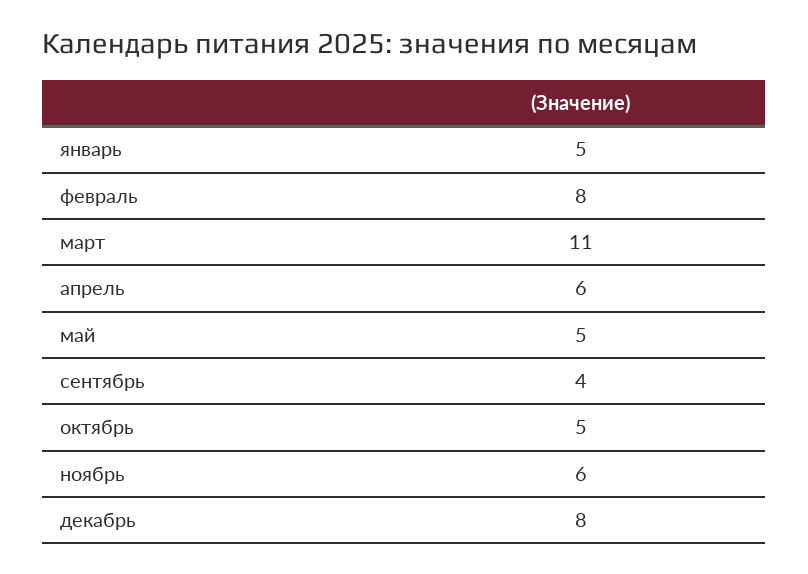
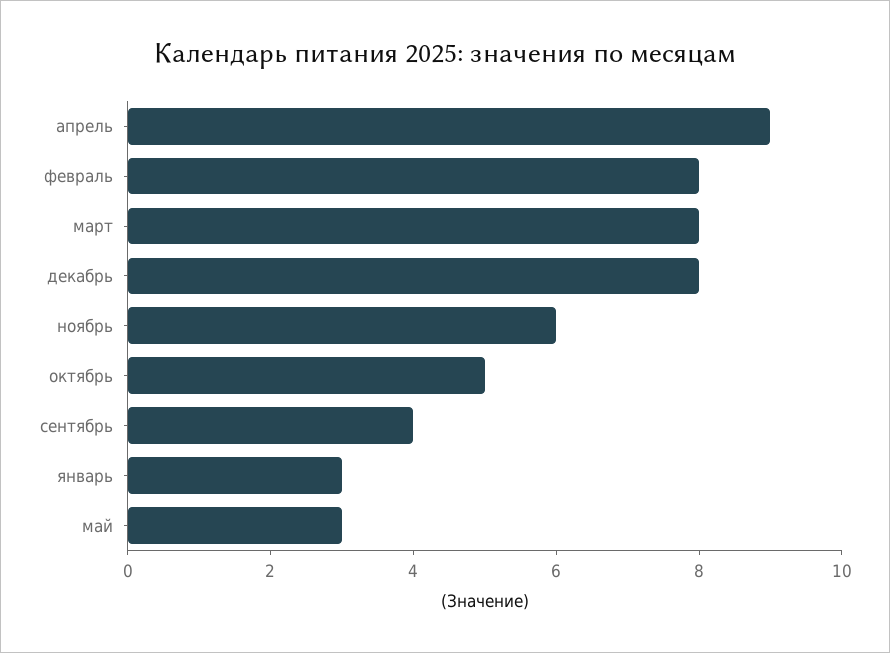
  {
-   "январь": 5,
+   "январь": 3,
    "февраль": 8,
-   "март": 11,
+   "март": 8,
-   "апрель": 6,
+   "апрель": 9,
-   "май": 5,
+   "май": 3,
    "сентябрь": 4,
    "октябрь": 5,
    "ноябрь": 6,
    "декабрь": 8
  }

